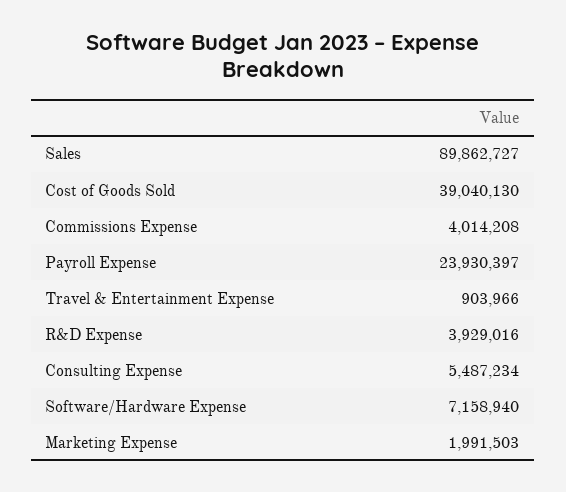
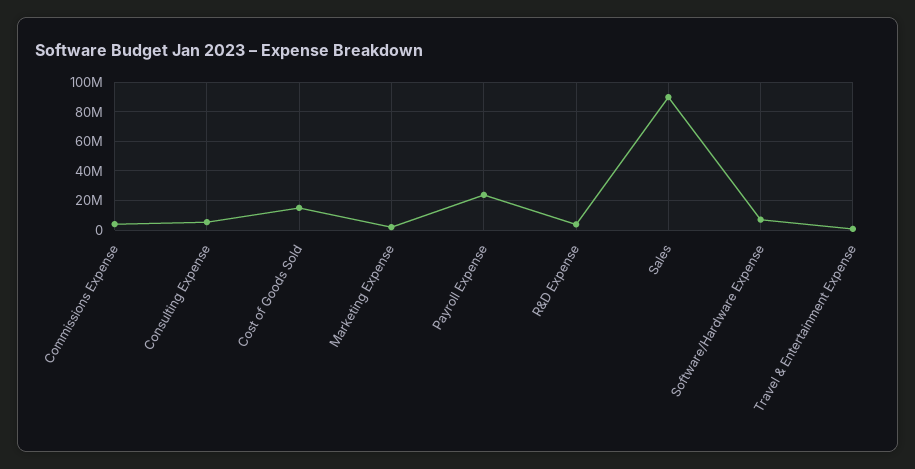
  {
    "Sales": 89862727,
-   "Cost of Goods Sold": 39040130,
+   "Cost of Goods Sold": 15000000,
    "Commissions Expense": 4014208,
    "Payroll Expense": 23930397,
    "Travel & Entertainment Expense": 903966,
    "R&D Expense": 3929016,
    "Consulting Expense": 5487234,
    "Software/Hardware Expense": 7158940,
    "Marketing Expense": 1991503
  }

